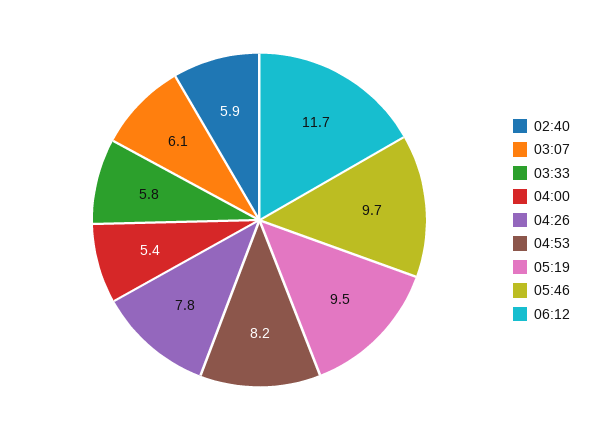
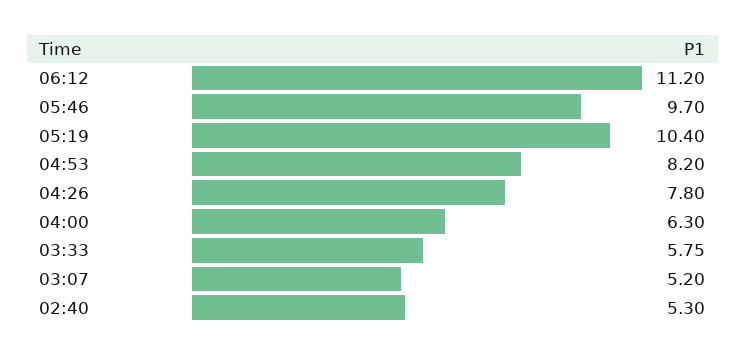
  {
-   "02:40": 5.9,
+   "02:40": 5.3,
-   "03:07": 6.1,
+   "03:07": 5.2,
    "03:33": 5.75,
-   "04:00": 5.4,
+   "04:00": 6.3,
    "04:26": 7.8,
    "04:53": 8.2,
-   "05:19": 9.5,
+   "05:19": 10.4,
    "05:46": 9.7,
-   "06:12": 11.7
+   "06:12": 11.2
  }

